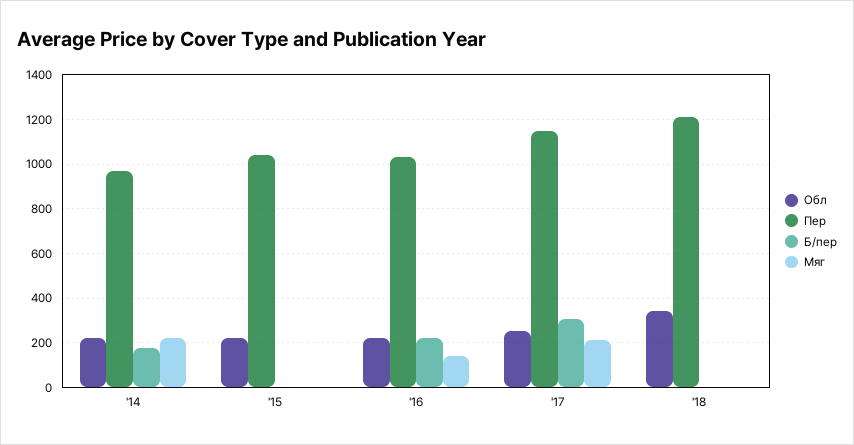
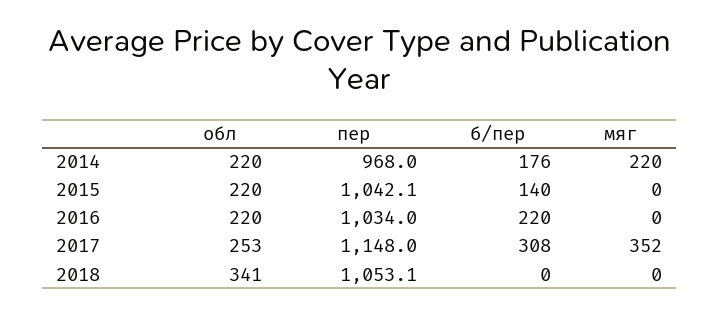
  {
    "Обл": {
      "'14": 220,
      "'15": 220,
      "'16": 220,
      "'17": 253,
      "'18": 341
    },
    "Пер": {
      "'14": 968,
      "'15": 1042.1,
      "'16": 1034,
      "'17": 1148,
-     "'18": 1200
+     "'18": 1053.1
    },
    "Б/пер": {
      "'14": 176,
-     "'15": 0,
+     "'15": 140,
      "'16": 220,
      "'17": 308,
      "'18": 0
    },
    "Мяг": {
      "'14": 220,
      "'15": 0,
-     "'16": 150,
+     "'16": 0,
-     "'17": 200,
+     "'17": 352,
      "'18": 0
    }
  }

